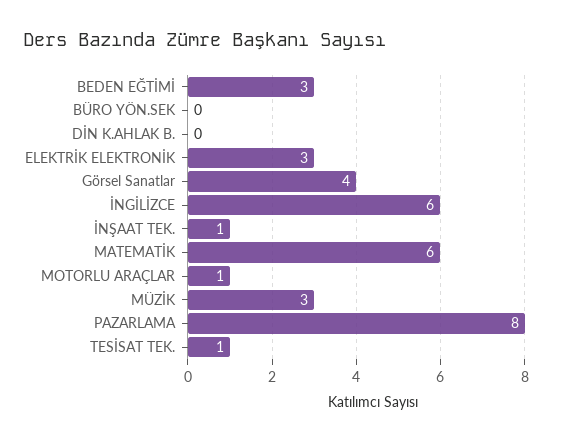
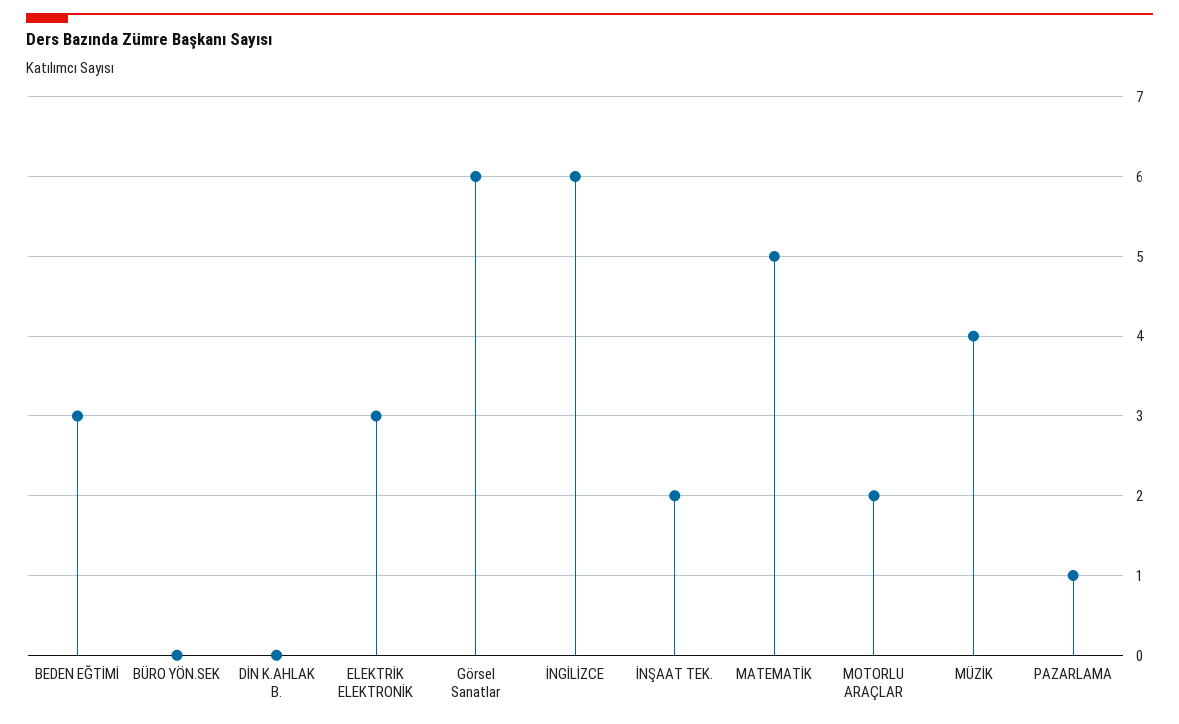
  {
    "BEDEN EĞTİMİ": 3,
    "BÜRO YÖN.SEK": 0,
    "DİN K.AHLAK B.": 0,
    "ELEKTRİK ELEKTRONİK": 3,
-   "Görsel Sanatlar": 4,
+   "Görsel Sanatlar": 6,
    "İNGİLİZCE": 6,
-   "İNŞAAT TEK.": 1,
+   "İNŞAAT TEK.": 2,
-   "MATEMATİK": 6,
+   "MATEMATİK": 5,
-   "MOTORLU ARAÇLAR": 1,
+   "MOTORLU ARAÇLAR": 2,
-   "MÜZİK": 3,
+   "MÜZİK": 4,
-   "PAZARLAMA": 8,
+   "PAZARLAMA": 1
-   "TESİSAT TEK.": 1
  }

